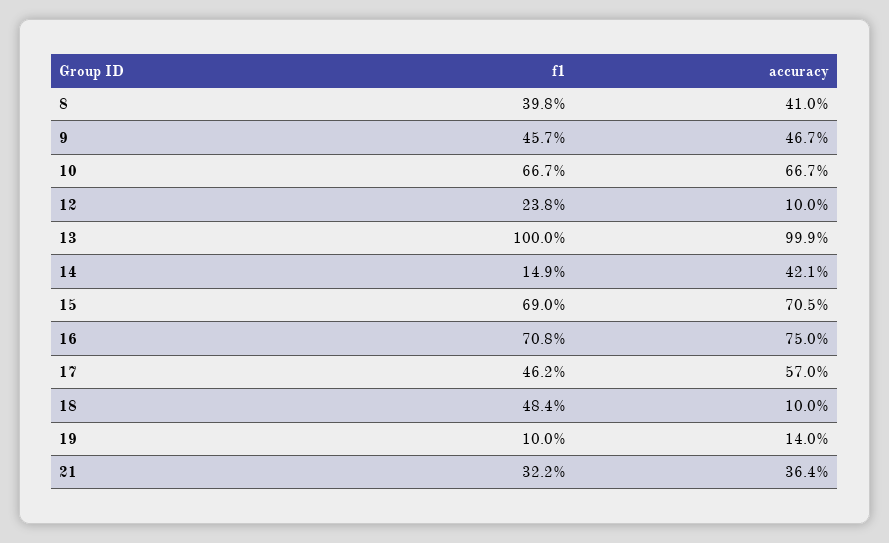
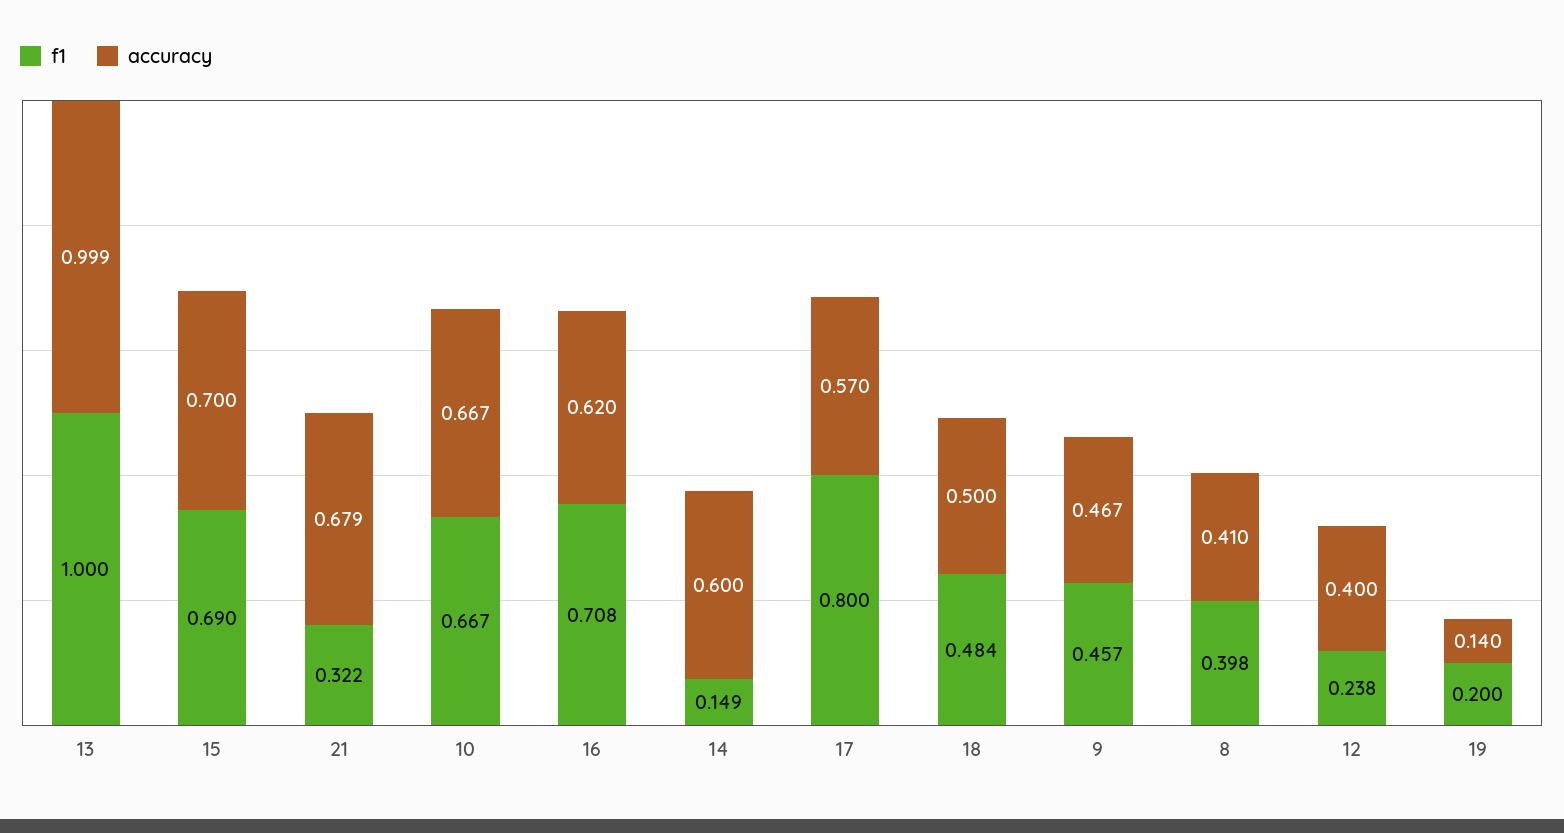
  {
    "f1": {
      "8": 0.398,
      "9": 0.457,
      "10": 0.667,
      "12": 0.238,
      "13": 1,
      "14": 0.149,
      "15": 0.69,
      "16": 0.708,
-     "17": 0.462,
+     "17": 0.8,
      "18": 0.484,
-     "19": 0.1,
+     "19": 0.2,
      "21": 0.322
    },
    "accuracy": {
      "8": 0.41,
      "9": 0.467,
      "10": 0.667,
-     "12": 0.1,
+     "12": 0.4,
      "13": 0.999,
-     "14": 0.421,
+     "14": 0.6,
-     "15": 0.705,
+     "15": 0.7,
-     "16": 0.75,
+     "16": 0.62,
      "17": 0.57,
-     "18": 0.1,
+     "18": 0.5,
      "19": 0.14,
-     "21": 0.364
+     "21": 0.679
    }
  }

